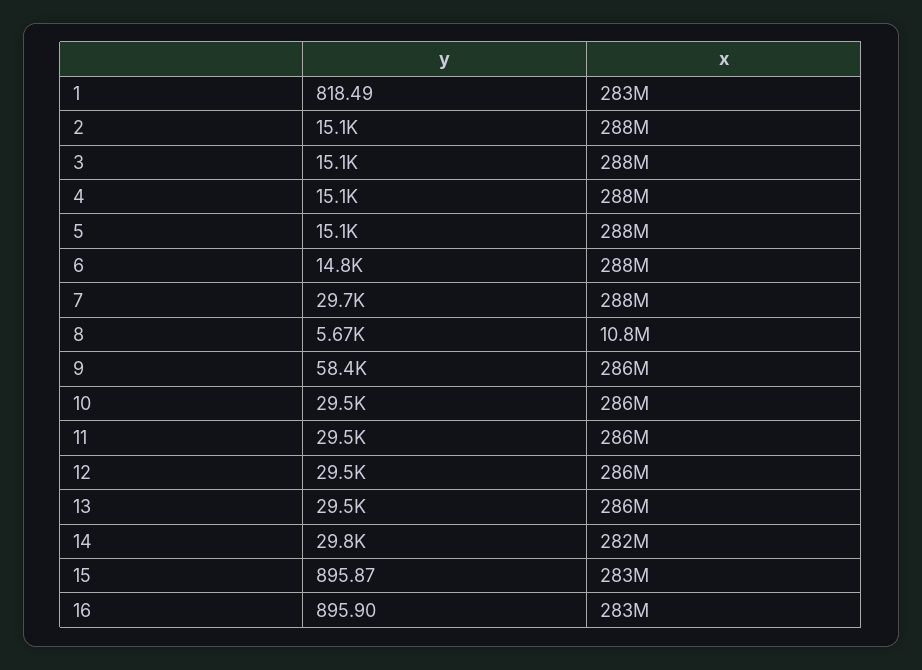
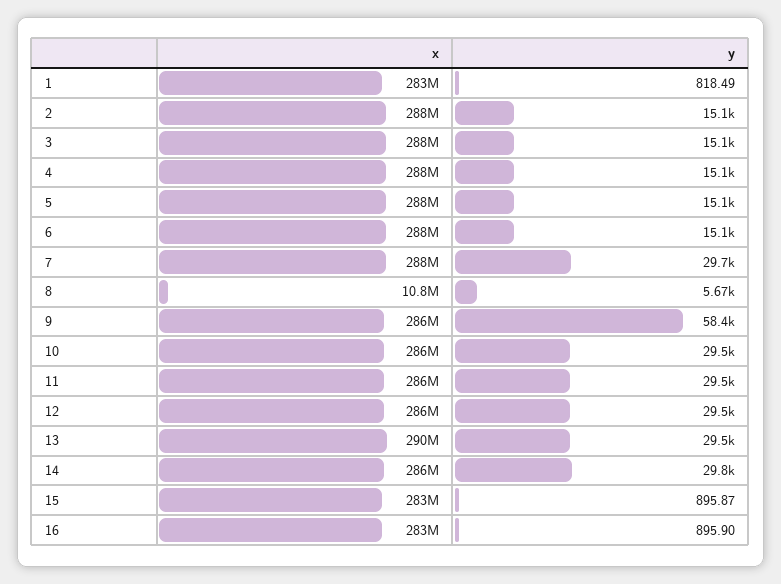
  {
    "y": {
      "1": 818.49,
      "2": 15100,
      "3": 15100,
      "4": 15100,
      "5": 15100,
-     "6": 14800,
+     "6": 15100,
      "7": 29700,
      "8": 5670,
      "9": 58400,
      "10": 29500,
      "11": 29500,
      "12": 29500,
      "13": 29500,
      "14": 29800,
      "15": 895.87,
      "16": 895.9
    },
    "x": {
      "1": 283000000,
      "2": 288000000,
      "3": 288000000,
      "4": 288000000,
      "5": 288000000,
      "6": 288000000,
      "7": 288000000,
      "8": 10800000,
      "9": 286000000,
      "10": 286000000,
      "11": 286000000,
      "12": 286000000,
-     "13": 286000000,
+     "13": 290000000,
-     "14": 282000000,
+     "14": 286000000,
      "15": 283000000,
      "16": 283000000
    }
  }

